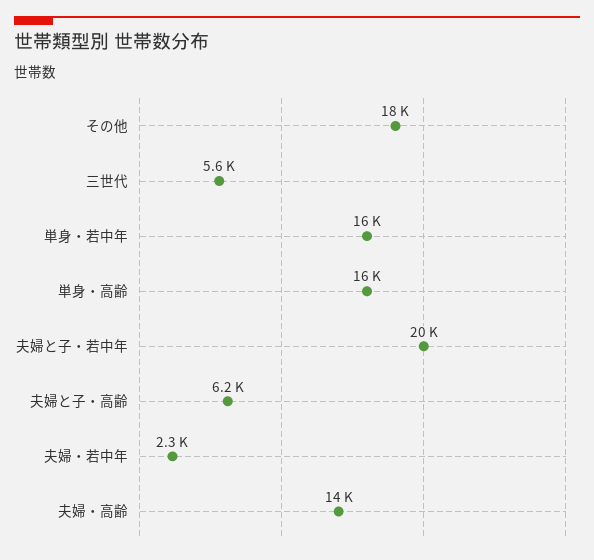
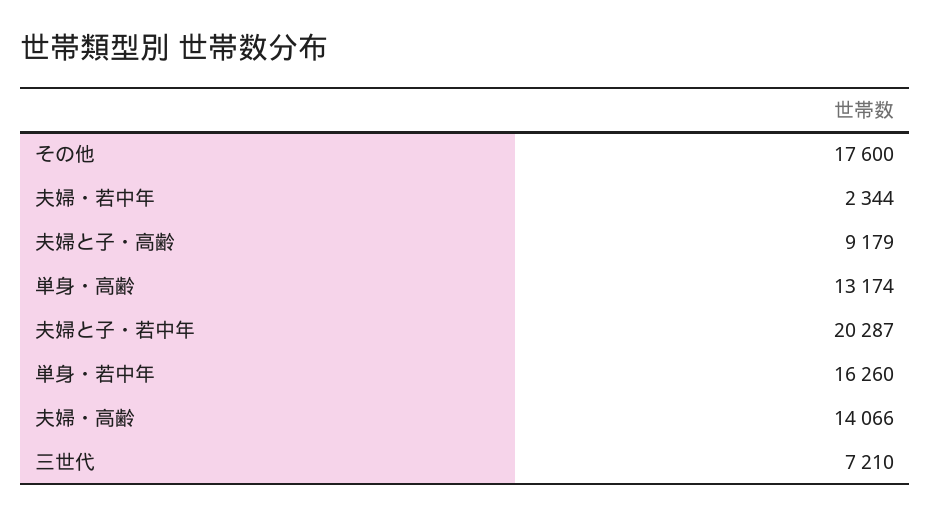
  {
    "その他": 17600,
-   "三世代": 5600,
+   "三世代": 7210,
    "単身・若中年": 16260,
-   "単身・高齢": 16000,
+   "単身・高齢": 13174,
    "夫婦と子・若中年": 20287,
-   "夫婦と子・高齢": 6200,
+   "夫婦と子・高齢": 9179,
    "夫婦・若中年": 2344,
    "夫婦・高齢": 14066
  }

